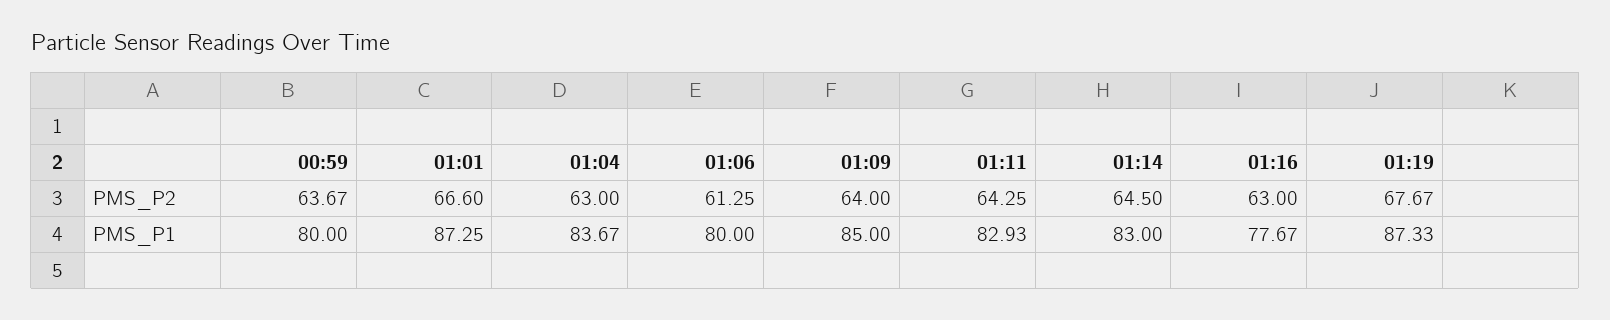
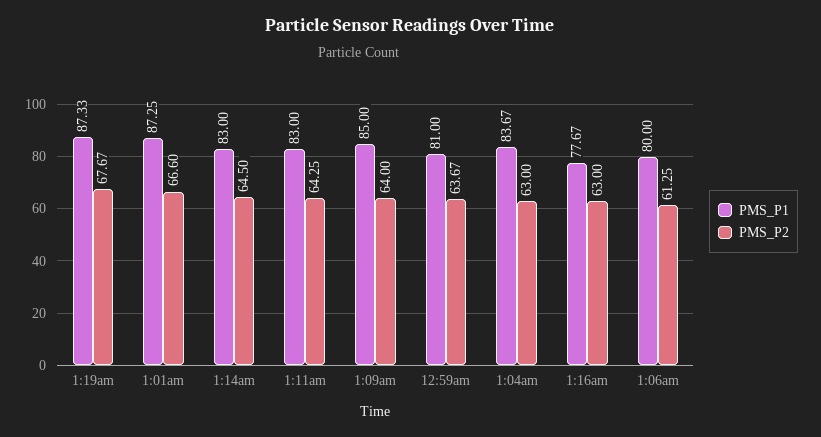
  {
    "PMS_P2": {
      "00:59": 63.67,
      "01:01": 66.6,
      "01:04": 63,
      "01:06": 61.25,
      "01:09": 64,
      "01:11": 64.25,
      "01:14": 64.5,
      "01:16": 63,
      "01:19": 67.67
    },
    "PMS_P1": {
-     "00:59": 80,
+     "00:59": 81,
      "01:01": 87.25,
      "01:04": 83.67,
      "01:06": 80,
      "01:09": 85,
-     "01:11": 82.93,
+     "01:11": 83,
      "01:14": 83,
      "01:16": 77.67,
      "01:19": 87.33
    }
  }

